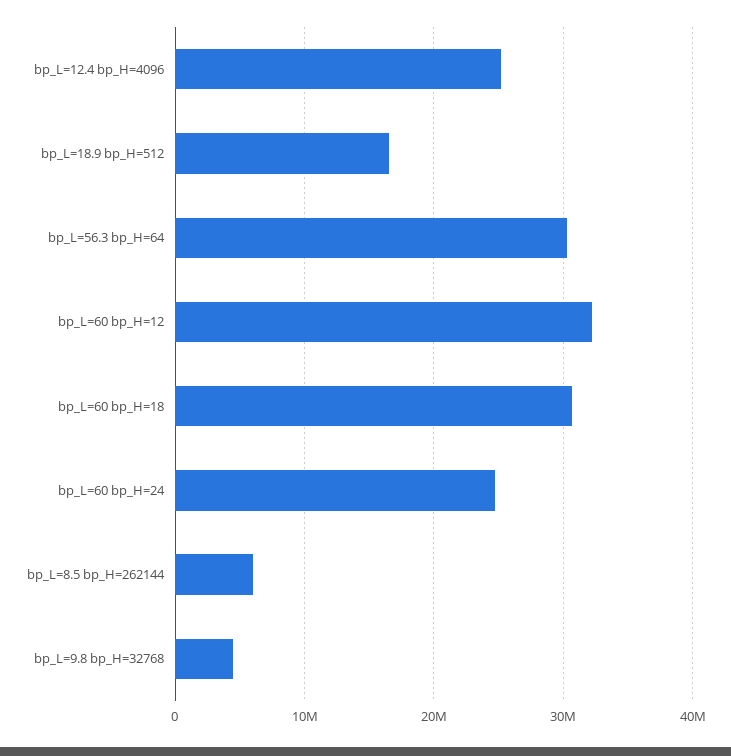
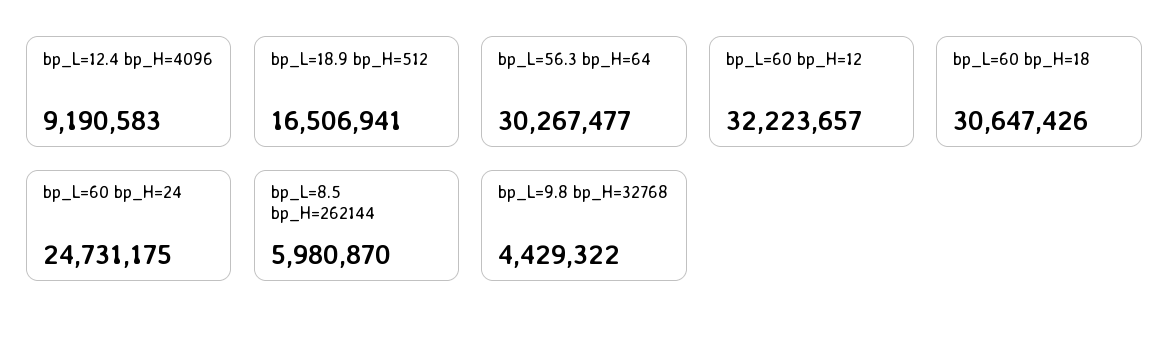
  {
-   "bp_L=12.4 bp_H=4096": 25000000,
+   "bp_L=12.4 bp_H=4096": 9190583,
    "bp_L=18.9 bp_H=512": 16506941,
    "bp_L=56.3 bp_H=64": 30267477,
    "bp_L=60 bp_H=12": 32223657,
    "bp_L=60 bp_H=18": 30647426,
    "bp_L=60 bp_H=24": 24731175,
    "bp_L=8.5 bp_H=262144": 5980870,
    "bp_L=9.8 bp_H=32768": 4429322
  }

